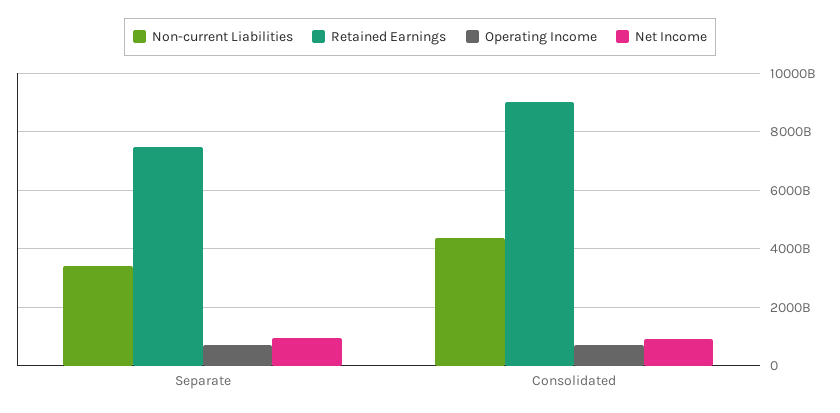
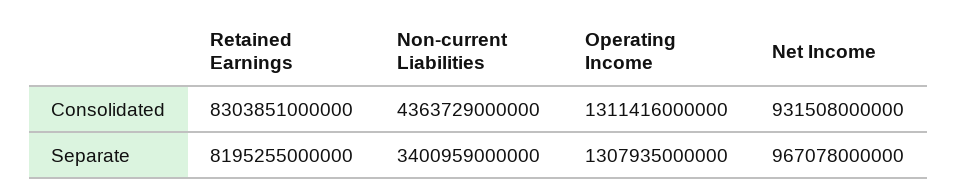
  {
    "Non-current Liabilities": {
      "Separate": 3400959000000,
      "Consolidated": 4363729000000
    },
    "Retained Earnings": {
-     "Separate": 7500000000000,
+     "Separate": 8195255000000,
-     "Consolidated": 9000000000000
+     "Consolidated": 8303851000000
    },
    "Operating Income": {
-     "Separate": 750000000000,
+     "Separate": 1307935000000,
-     "Consolidated": 750000000000
+     "Consolidated": 1311416000000
    },
    "Net Income": {
      "Separate": 967078000000,
      "Consolidated": 931508000000
    }
  }

